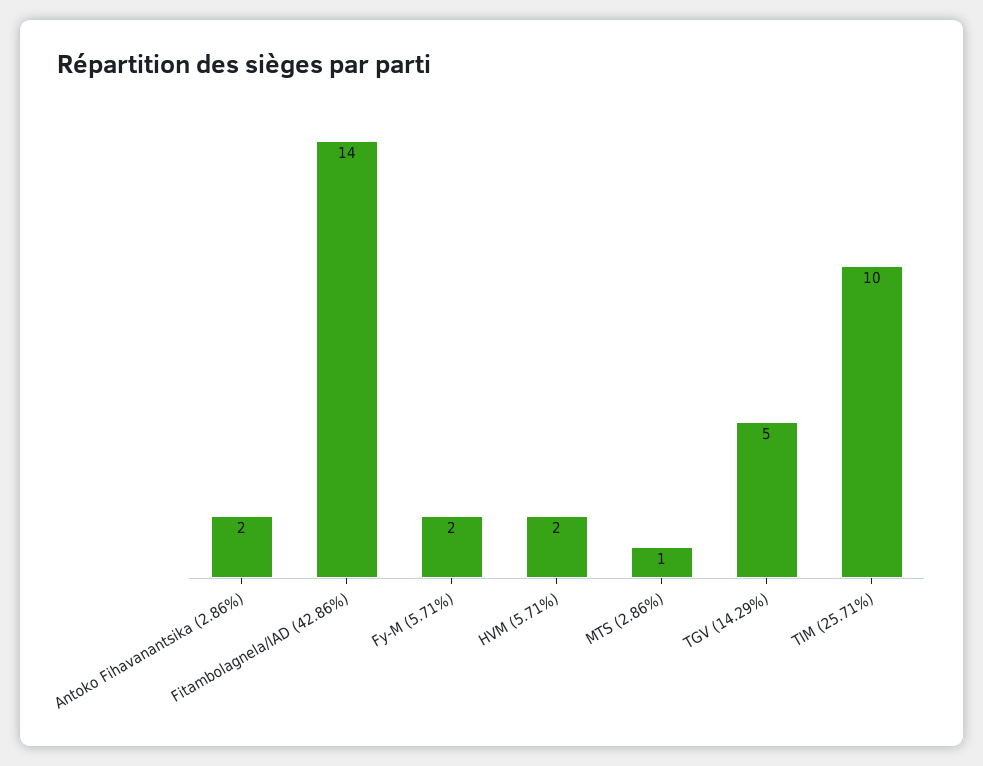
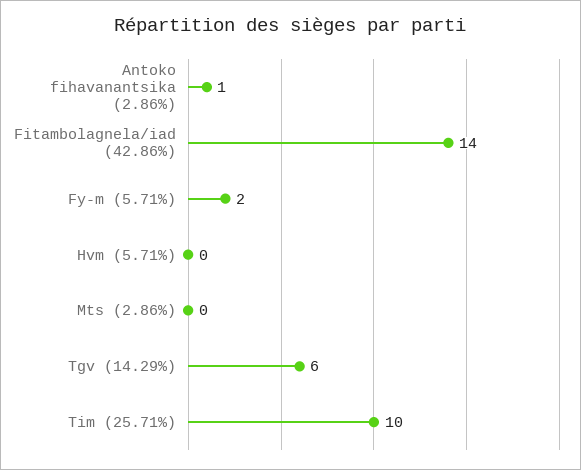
  {
-   "Antoko Fihavanantsika (2.86%)": 2,
+   "Antoko Fihavanantsika (2.86%)": 1,
    "Fitambolagnela/IAD (42.86%)": 14,
    "Fy-M (5.71%)": 2,
-   "HVM (5.71%)": 2,
+   "HVM (5.71%)": 0,
-   "MTS (2.86%)": 1,
+   "MTS (2.86%)": 0,
-   "TGV (14.29%)": 5,
+   "TGV (14.29%)": 6,
    "TIM (25.71%)": 10
  }

